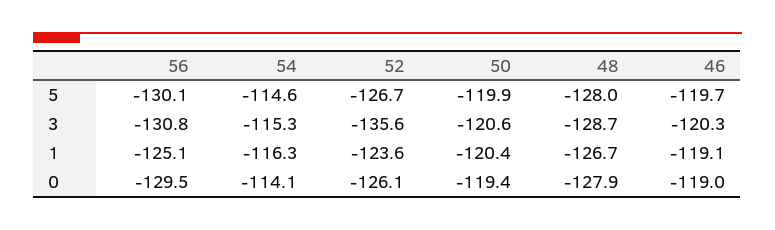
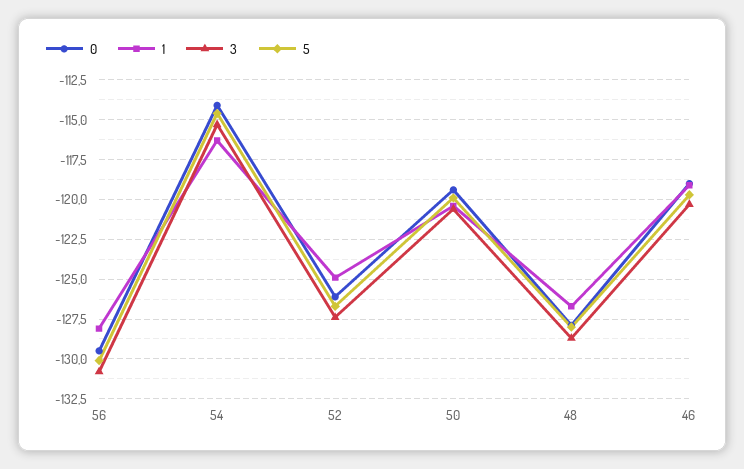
  {
    "5": {
      "56": -130.1,
      "54": -114.6,
      "52": -126.7,
      "50": -119.9,
      "48": -128,
      "46": -119.7
    },
    "3": {
      "56": -130.8,
      "54": -115.3,
-     "52": -135.6,
+     "52": -127.5,
      "50": -120.6,
      "48": -128.7,
      "46": -120.3
    },
    "1": {
-     "56": -125.1,
+     "56": -128,
      "54": -116.3,
-     "52": -123.6,
+     "52": -125,
      "50": -120.4,
      "48": -126.7,
      "46": -119.1
    },
    "0": {
      "56": -129.5,
      "54": -114.1,
      "52": -126.1,
      "50": -119.4,
      "48": -127.9,
      "46": -119
    }
  }

